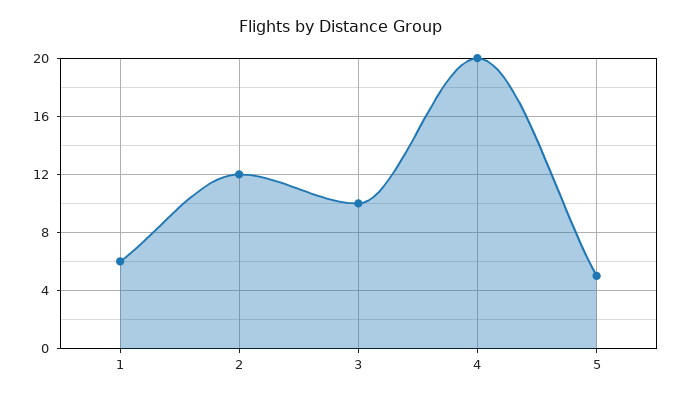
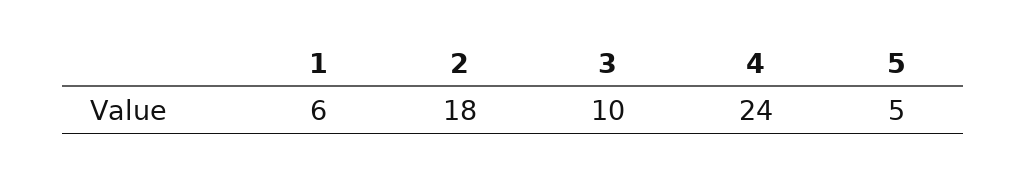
  {
    "1": 6,
-   "2": 12,
+   "2": 18,
    "3": 10,
-   "4": 20,
+   "4": 24,
    "5": 5
  }

